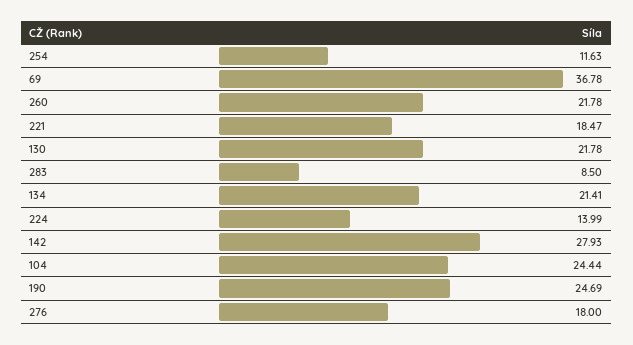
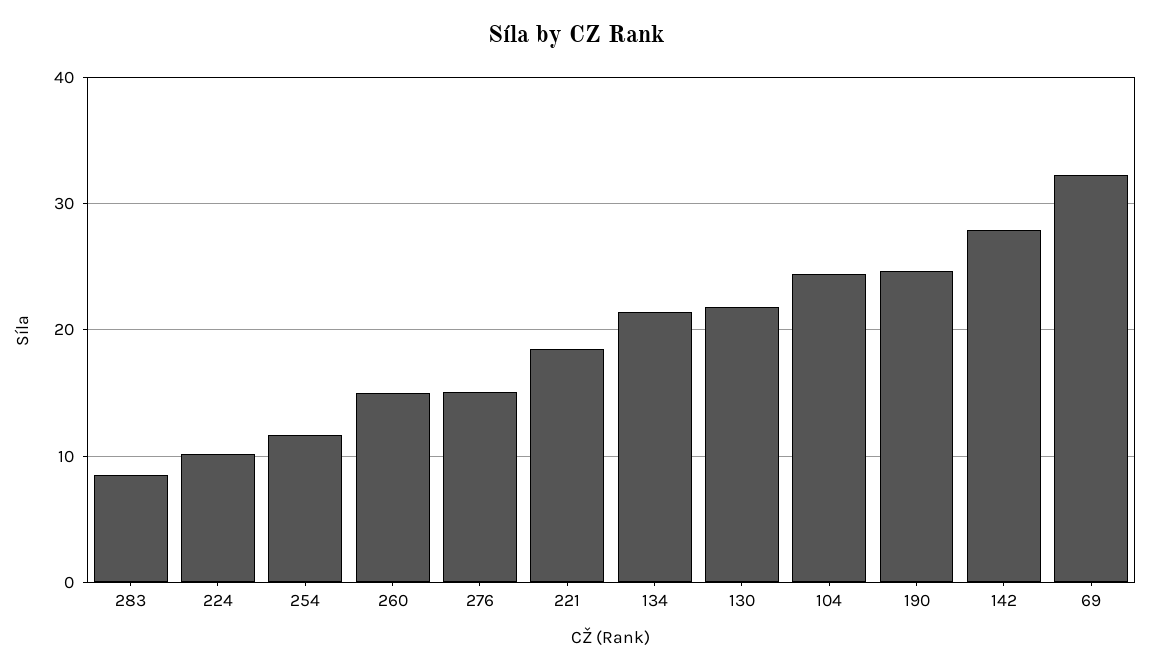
  {
    "254": 11.63,
-   "69": 36.78,
+   "69": 32,
-   "260": 21.78,
+   "260": 15,
    "221": 18.47,
    "130": 21.78,
    "283": 8.5,
    "134": 21.41,
-   "224": 13.99,
+   "224": 10,
    "142": 27.93,
    "104": 24.44,
    "190": 24.69,
-   "276": 18
+   "276": 15
  }

